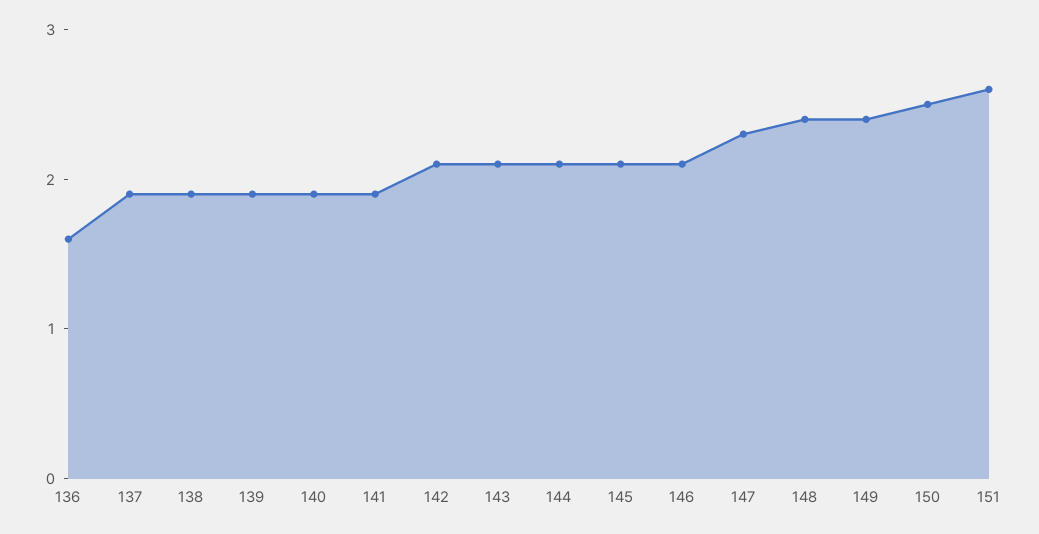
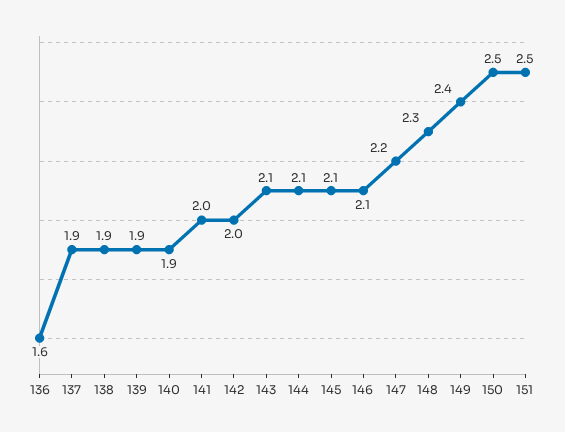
  {
    "136": 1.6,
    "137": 1.9,
    "138": 1.9,
    "139": 1.9,
    "140": 1.9,
-   "141": 1.9,
+   "141": 2,
-   "142": 2.1,
+   "142": 2,
    "143": 2.1,
    "144": 2.1,
    "145": 2.1,
    "146": 2.1,
-   "147": 2.3,
+   "147": 2.2,
-   "148": 2.4,
+   "148": 2.3,
    "149": 2.4,
    "150": 2.5,
-   "151": 2.6
+   "151": 2.5
  }

